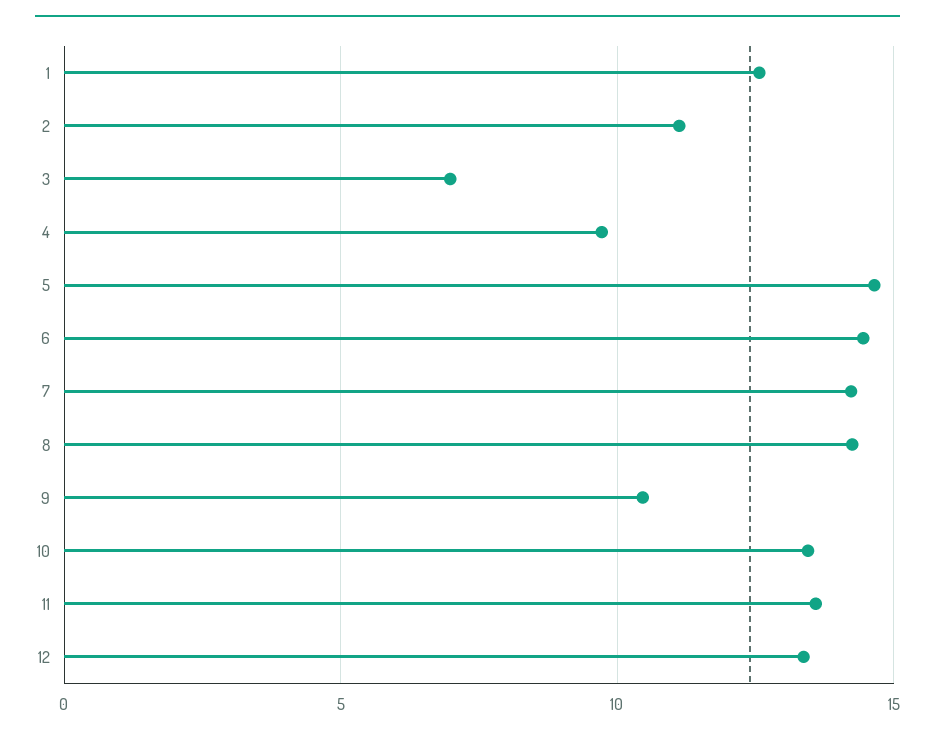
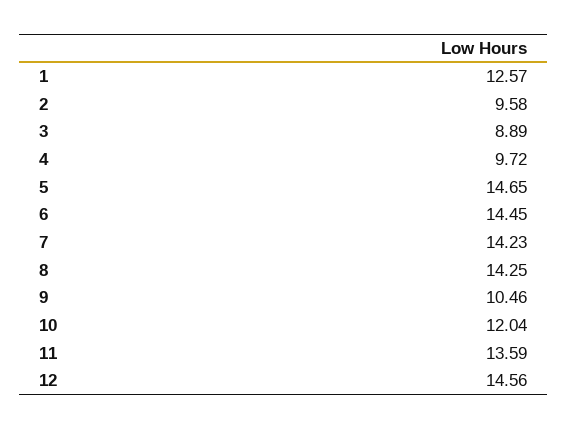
  {
    "1": 12.57,
-   "2": 11,
+   "2": 9.58,
-   "3": 7,
+   "3": 8.89,
    "4": 9.72,
    "5": 14.65,
    "6": 14.45,
    "7": 14.23,
    "8": 14.25,
    "9": 10.46,
-   "10": 13.5,
+   "10": 12.04,
    "11": 13.59,
-   "12": 13.5
+   "12": 14.56
  }

